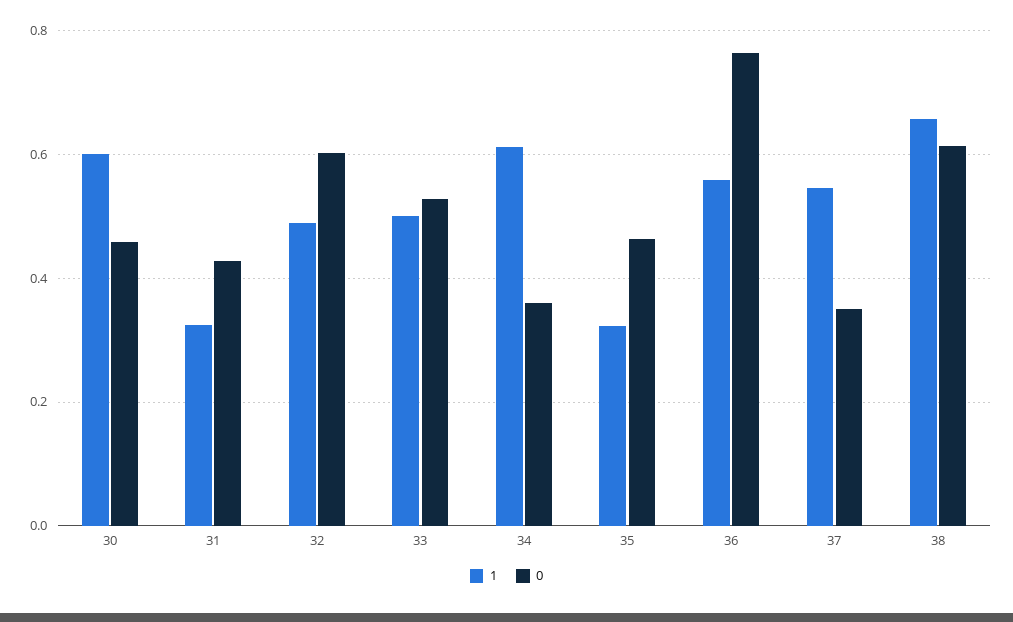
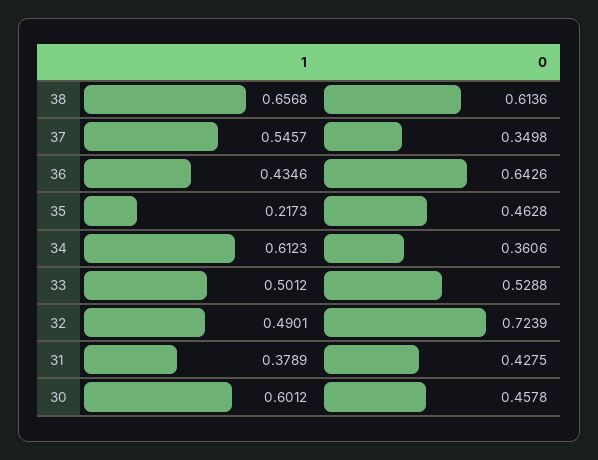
  {
    "1": {
      "30": 0.6012,
-     "31": 0.32,
+     "31": 0.3789,
      "32": 0.4901,
      "33": 0.5012,
      "34": 0.6123,
-     "35": 0.32,
+     "35": 0.2173,
-     "36": 0.56,
+     "36": 0.4346,
      "37": 0.5457,
      "38": 0.6568
    },
    "0": {
      "30": 0.4578,
      "31": 0.4275,
-     "32": 0.6,
+     "32": 0.7239,
      "33": 0.5288,
      "34": 0.3606,
      "35": 0.4628,
-     "36": 0.76,
+     "36": 0.6426,
      "37": 0.3498,
      "38": 0.6136
    }
  }

